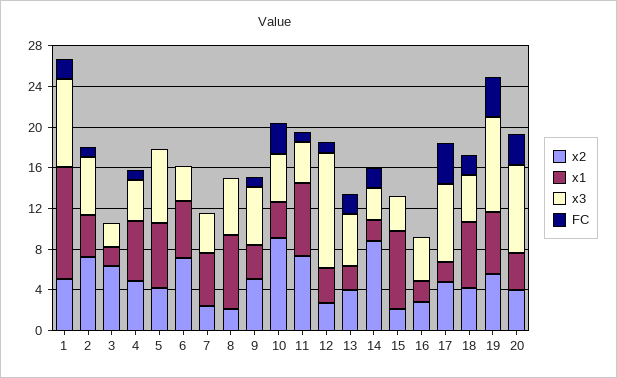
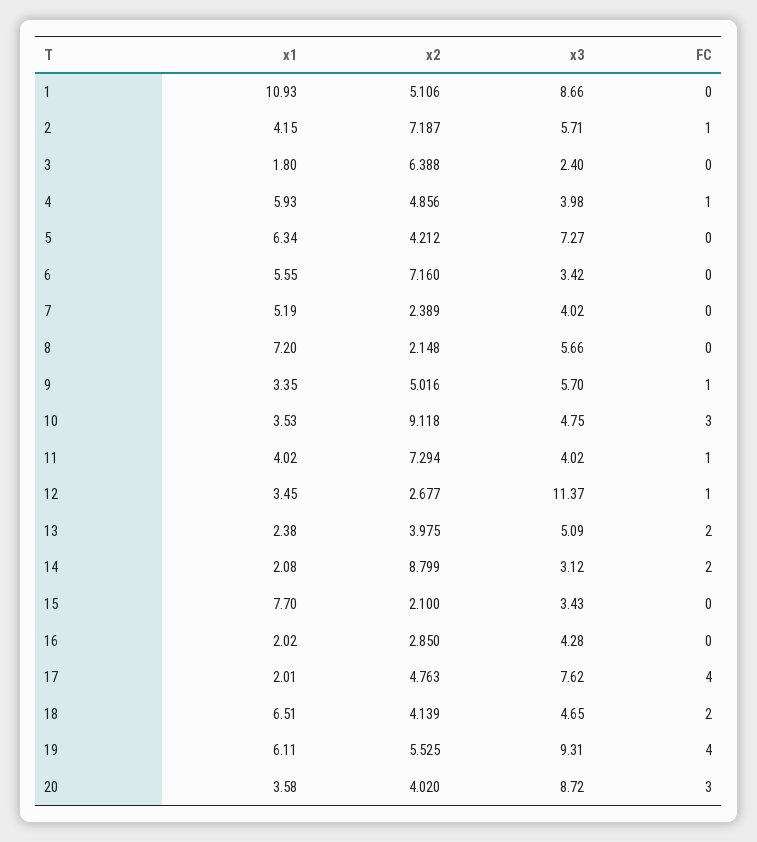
  {
    "x2": {
      "1": 5.106,
      "2": 7.187,
      "3": 6.388,
      "4": 4.856,
      "5": 4.212,
      "6": 7.16,
      "7": 2.389,
      "8": 2.148,
      "9": 5.016,
      "10": 9.118,
      "11": 7.294,
      "12": 2.677,
      "13": 3.975,
      "14": 8.799,
      "15": 2.1,
      "16": 2.85,
      "17": 4.763,
      "18": 4.139,
      "19": 5.525,
      "20": 4.02
    },
    "x1": {
      "1": 10.93,
      "2": 4.15,
      "3": 1.8,
      "4": 5.93,
      "5": 6.34,
      "6": 5.55,
      "7": 5.19,
      "8": 7.2,
      "9": 3.35,
      "10": 3.53,
-     "11": 7,
+     "11": 4.02,
      "12": 3.45,
      "13": 2.38,
      "14": 2.08,
      "15": 7.7,
      "16": 2.02,
      "17": 2.01,
      "18": 6.51,
      "19": 6.11,
      "20": 3.58
    },
    "x3": {
      "1": 8.66,
      "2": 5.71,
      "3": 2.4,
      "4": 3.98,
      "5": 7.27,
      "6": 3.42,
      "7": 4.02,
      "8": 5.66,
      "9": 5.7,
      "10": 4.75,
      "11": 4.02,
      "12": 11.37,
      "13": 5.09,
      "14": 3.12,
      "15": 3.43,
      "16": 4.28,
      "17": 7.62,
      "18": 4.65,
      "19": 9.31,
      "20": 8.72
    },
    "FC": {
-     "1": 2,
+     "1": 0,
      "2": 1,
      "3": 0,
      "4": 1,
      "5": 0,
      "6": 0,
      "7": 0,
      "8": 0,
      "9": 1,
      "10": 3,
      "11": 1,
      "12": 1,
      "13": 2,
      "14": 2,
      "15": 0,
      "16": 0,
      "17": 4,
      "18": 2,
      "19": 4,
      "20": 3
    }
  }

